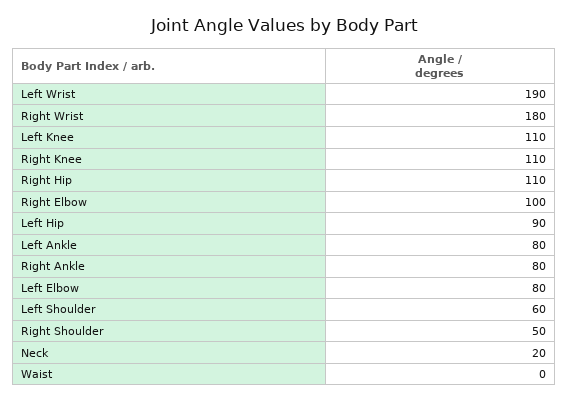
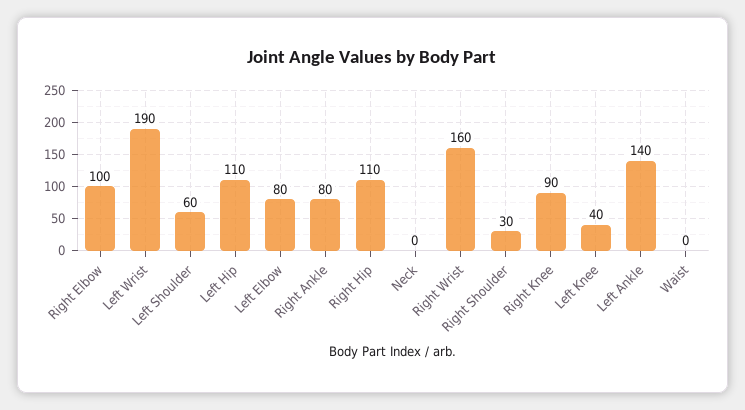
  {
    "Left Wrist": 190,
-   "Right Wrist": 180,
+   "Right Wrist": 160,
-   "Left Knee": 110,
+   "Left Knee": 40,
-   "Right Knee": 110,
+   "Right Knee": 90,
    "Right Hip": 110,
    "Right Elbow": 100,
-   "Left Hip": 90,
+   "Left Hip": 110,
-   "Left Ankle": 80,
+   "Left Ankle": 140,
    "Right Ankle": 80,
    "Left Elbow": 80,
    "Left Shoulder": 60,
-   "Right Shoulder": 50,
+   "Right Shoulder": 30,
-   "Neck": 20,
+   "Neck": 0,
    "Waist": 0
  }

